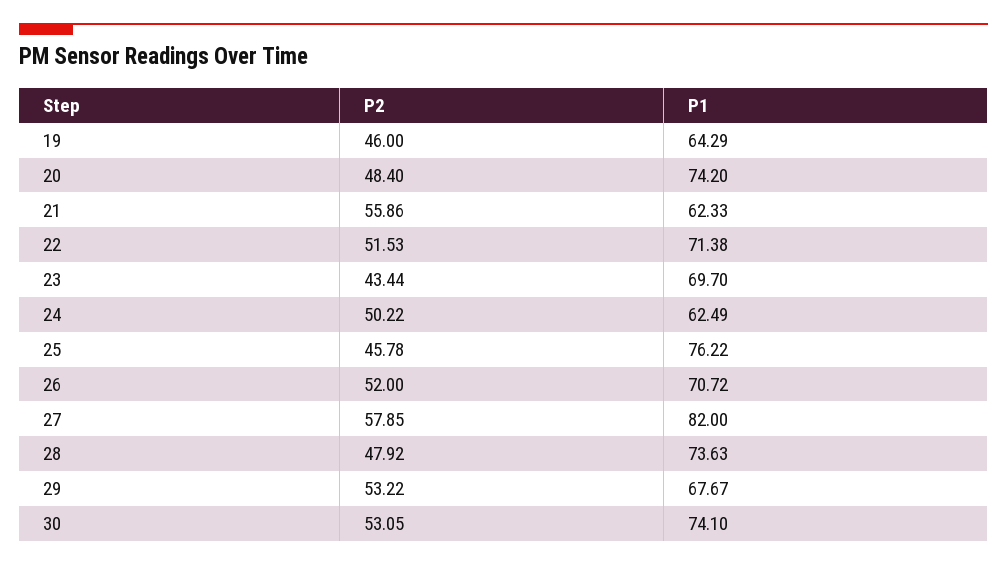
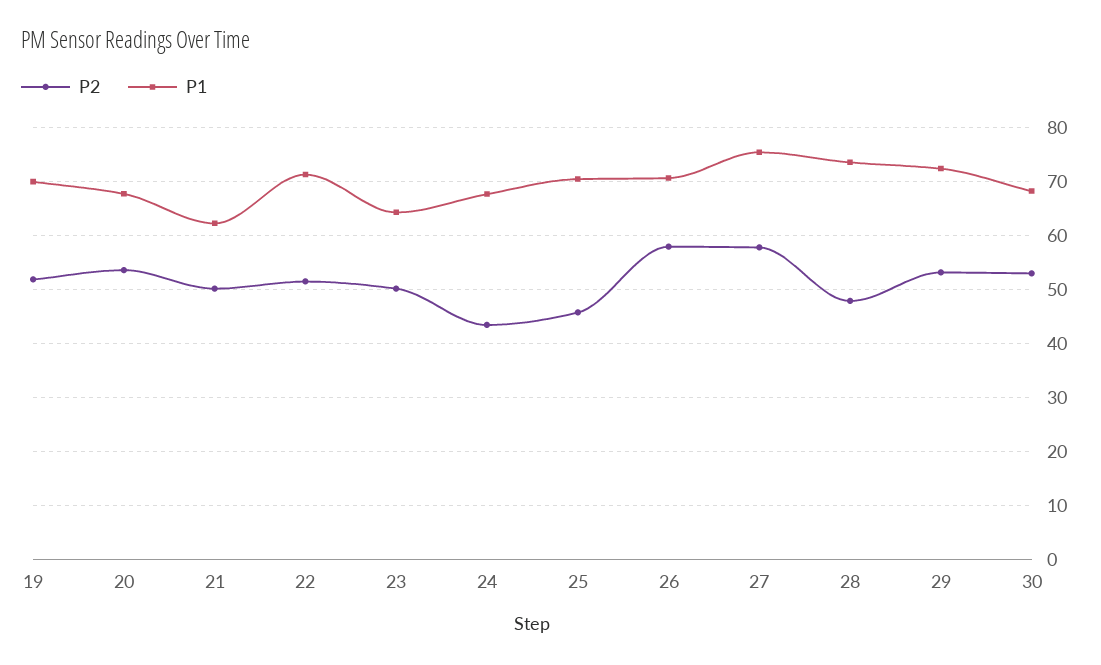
  {
    "P2": {
-     "19": 46,
+     "19": 52,
-     "20": 48.4,
+     "20": 54,
-     "21": 55.86,
+     "21": 50,
      "22": 51.53,
-     "23": 43.44,
+     "23": 50,
-     "24": 50.22,
+     "24": 44,
      "25": 45.78,
-     "26": 52,
+     "26": 58,
      "27": 57.85,
      "28": 47.92,
      "29": 53.22,
      "30": 53.05
    },
    "P1": {
-     "19": 64.29,
+     "19": 70,
-     "20": 74.2,
+     "20": 68,
      "21": 62.33,
      "22": 71.38,
-     "23": 69.7,
+     "23": 64,
-     "24": 62.49,
+     "24": 68,
-     "25": 76.22,
+     "25": 70,
      "26": 70.72,
-     "27": 82,
+     "27": 76,
      "28": 73.63,
-     "29": 67.67,
+     "29": 72,
-     "30": 74.1
+     "30": 68
    }
  }

